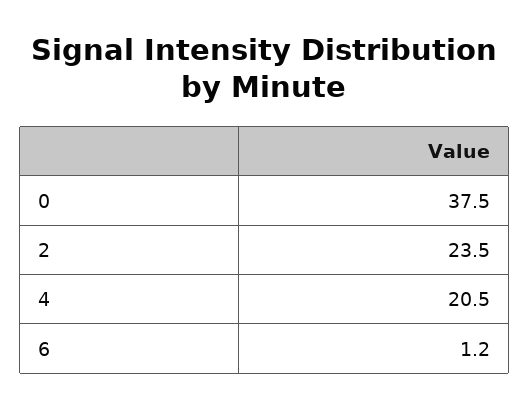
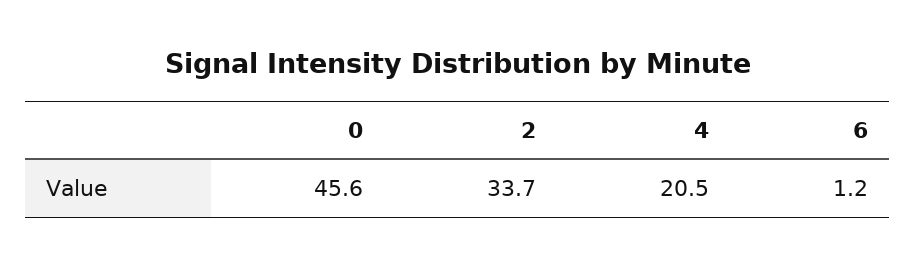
  {
-   "0": 37.5,
+   "0": 45.6,
-   "2": 23.5,
+   "2": 33.7,
    "4": 20.5,
    "6": 1.2
  }

